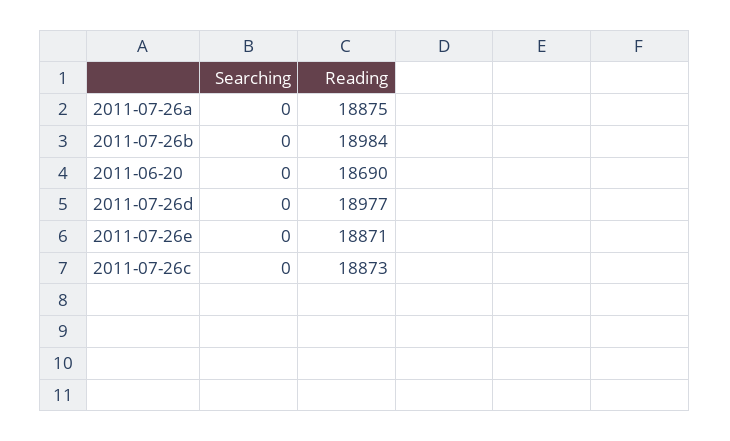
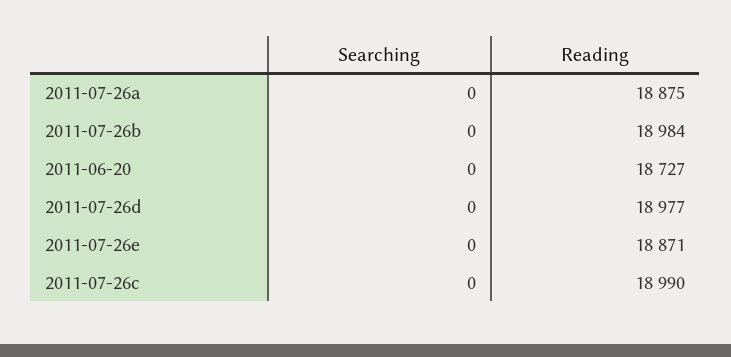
  {
    "Searching": {
      "2011-07-26a": 0,
      "2011-07-26b": 0,
      "2011-06-20": 0,
      "2011-07-26d": 0,
      "2011-07-26e": 0,
      "2011-07-26c": 0
    },
    "Reading": {
      "2011-07-26a": 18875,
      "2011-07-26b": 18984,
-     "2011-06-20": 18690,
+     "2011-06-20": 18727,
      "2011-07-26d": 18977,
      "2011-07-26e": 18871,
-     "2011-07-26c": 18873
+     "2011-07-26c": 18990
    }
  }

